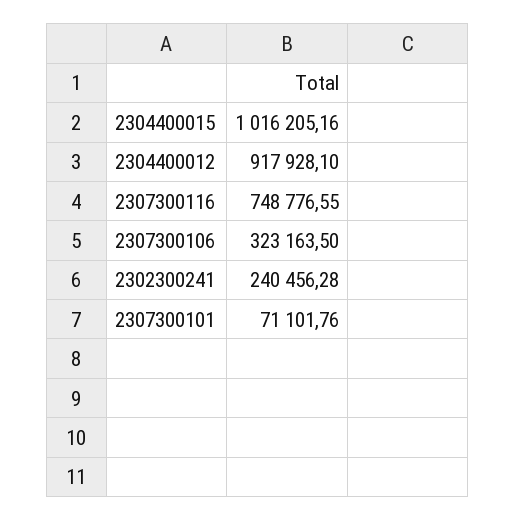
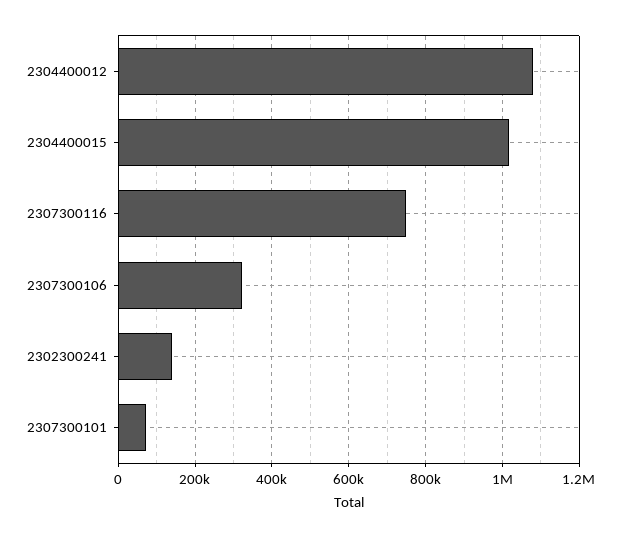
  {
    "2304400015": 1016205.16,
-   "2304400012": 917928.1,
+   "2304400012": 1080000,
    "2307300116": 748776.55,
    "2307300106": 323163.5,
-   "2302300241": 240456.28,
+   "2302300241": 140000,
    "2307300101": 71101.76
  }

